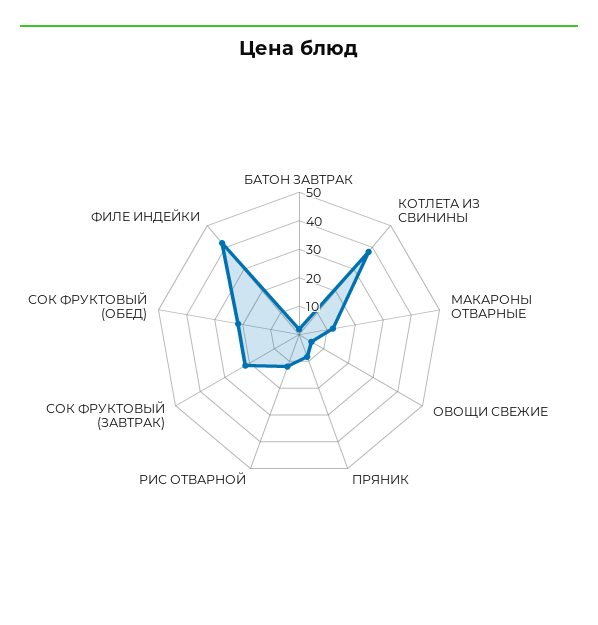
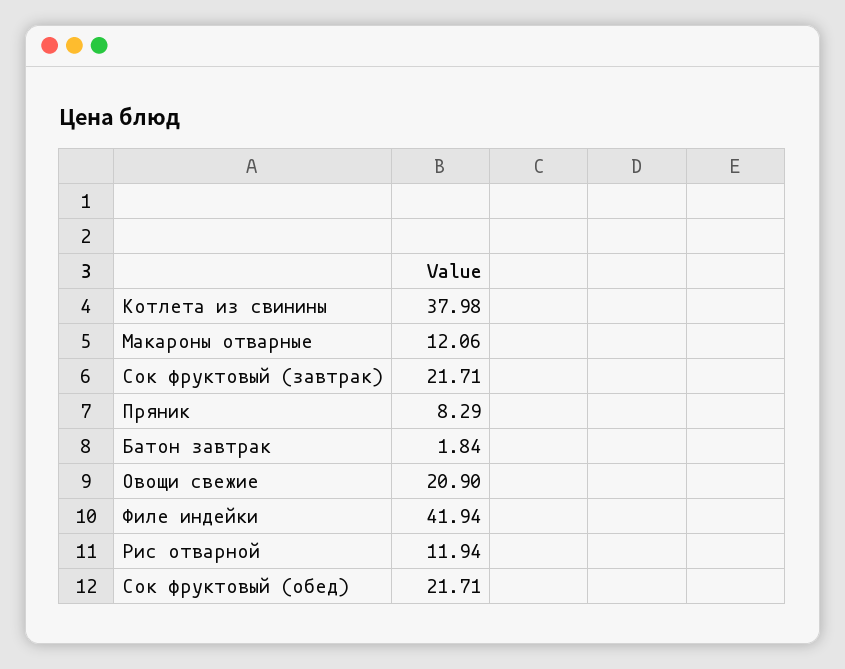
  {
    "БАТОН ЗАВТРАК": 1.84,
    "КОТЛЕТА ИЗ СВИНИНЫ": 37.98,
    "МАКАРОНЫ ОТВАРНЫЕ": 12.06,
-   "ОВОЩИ СВЕЖИЕ": 5,
+   "ОВОЩИ СВЕЖИЕ": 20.9,
    "ПРЯНИК": 8.29,
    "РИС ОТВАРНОЙ": 11.94,
    "СОК ФРУКТОВЫЙ (ЗАВТРАК)": 21.71,
    "СОК ФРУКТОВЫЙ (ОБЕД)": 21.71,
    "ФИЛЕ ИНДЕЙКИ": 41.94
  }

